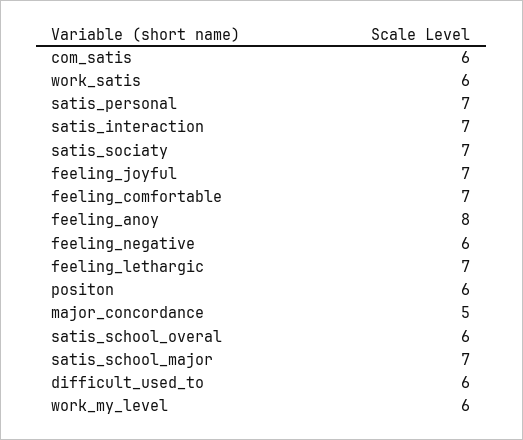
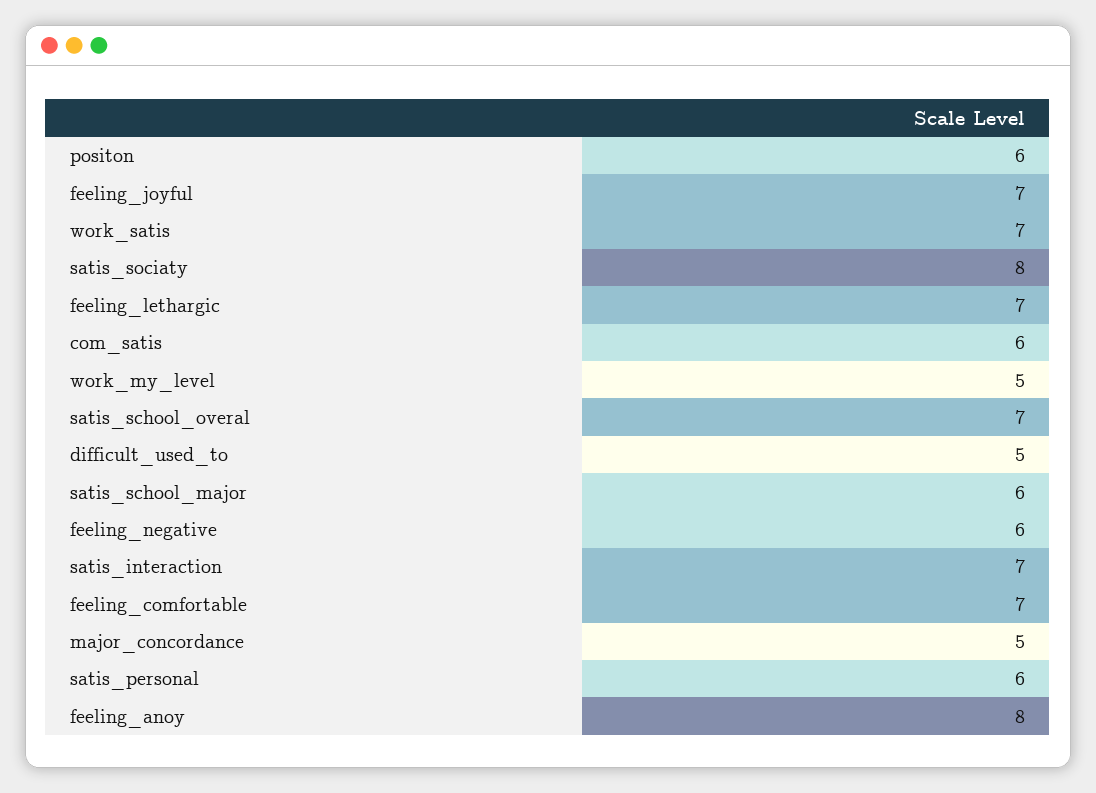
  {
    "com_satis": 6,
-   "work_satis": 6,
+   "work_satis": 7,
-   "satis_personal": 7,
+   "satis_personal": 6,
    "satis_interaction": 7,
-   "satis_sociaty": 7,
+   "satis_sociaty": 8,
    "feeling_joyful": 7,
    "feeling_comfortable": 7,
    "feeling_anoy": 8,
    "feeling_negative": 6,
    "feeling_lethargic": 7,
    "positon": 6,
    "major_concordance": 5,
-   "satis_school_overal": 6,
+   "satis_school_overal": 7,
-   "satis_school_major": 7,
+   "satis_school_major": 6,
-   "difficult_used_to": 6,
+   "difficult_used_to": 5,
-   "work_my_level": 6
+   "work_my_level": 5
  }

